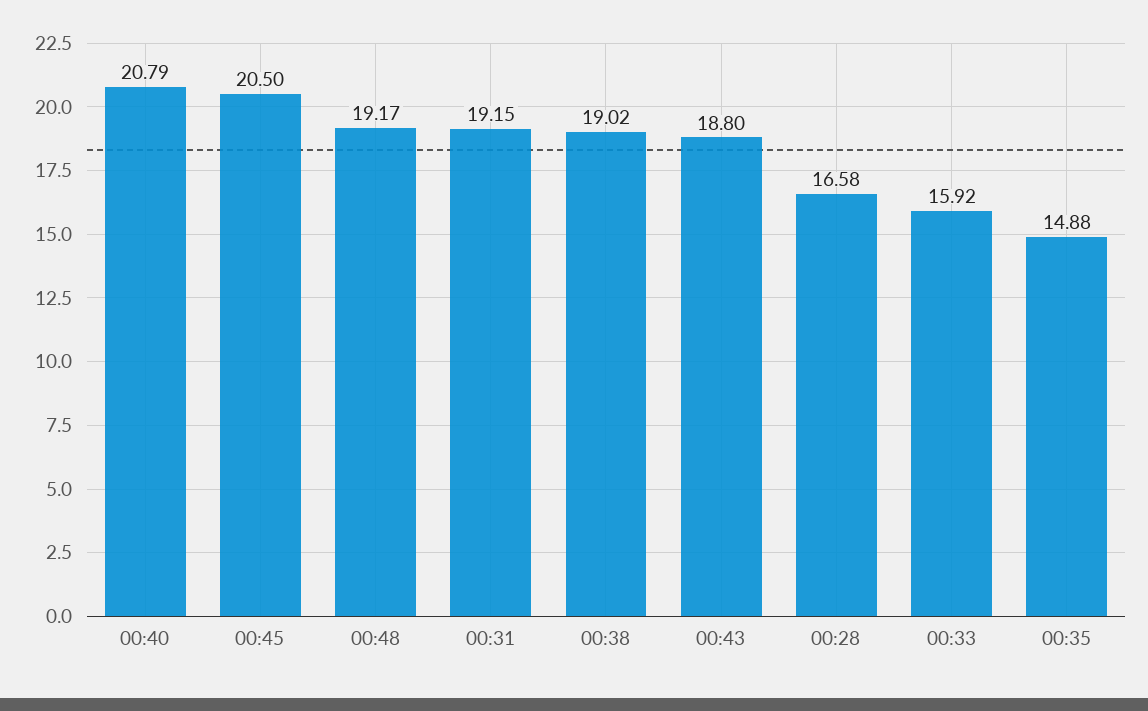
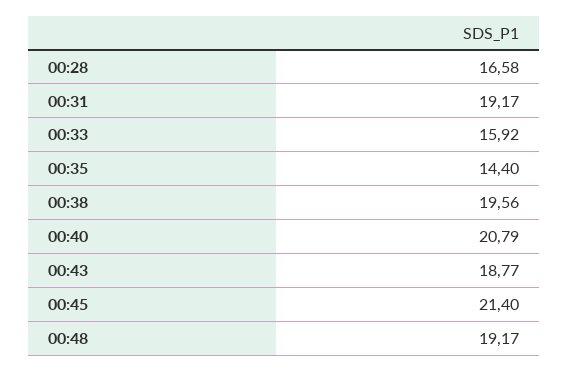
  {
    "00:40": 20.79,
-   "00:45": 20.5,
+   "00:45": 21.4,
    "00:48": 19.17,
-   "00:31": 19.15,
+   "00:31": 19.17,
-   "00:38": 19.02,
+   "00:38": 19.56,
-   "00:43": 18.8,
+   "00:43": 18.77,
    "00:28": 16.58,
    "00:33": 15.92,
-   "00:35": 14.88
+   "00:35": 14.4
  }

